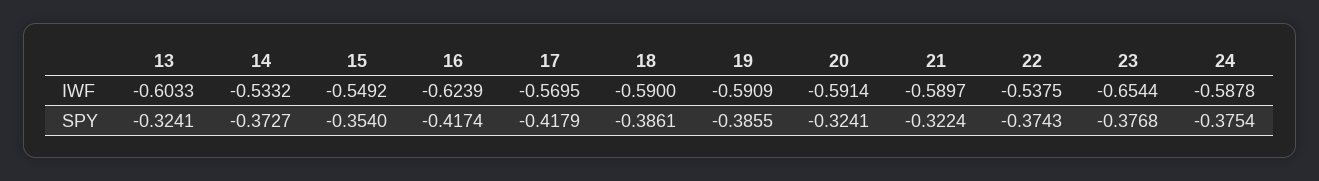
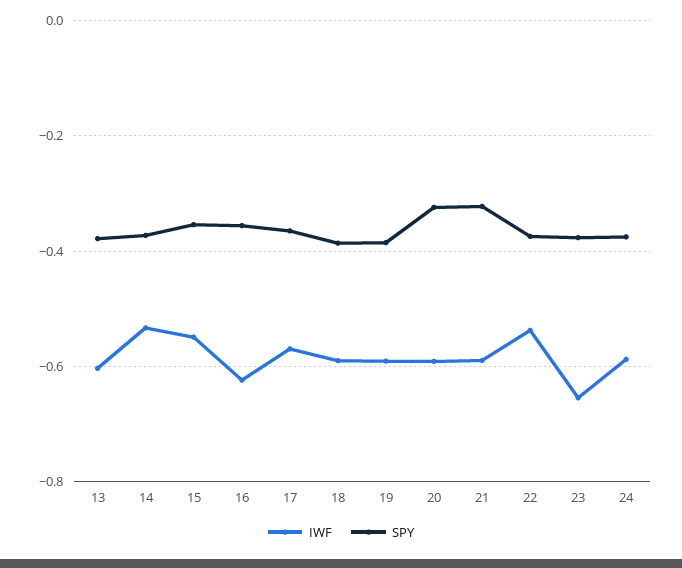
  {
    "IWF": {
      "13": -0.6033,
      "14": -0.5332,
      "15": -0.5492,
      "16": -0.6239,
      "17": -0.5695,
      "18": -0.59,
      "19": -0.5909,
      "20": -0.5914,
      "21": -0.5897,
      "22": -0.5375,
      "23": -0.6544,
      "24": -0.5878
    },
    "SPY": {
-     "13": -0.3241,
+     "13": -0.38,
      "14": -0.3727,
      "15": -0.354,
-     "16": -0.4174,
+     "16": -0.36,
-     "17": -0.4179,
+     "17": -0.36,
      "18": -0.3861,
      "19": -0.3855,
      "20": -0.3241,
      "21": -0.3224,
      "22": -0.3743,
      "23": -0.3768,
      "24": -0.3754
    }
  }

